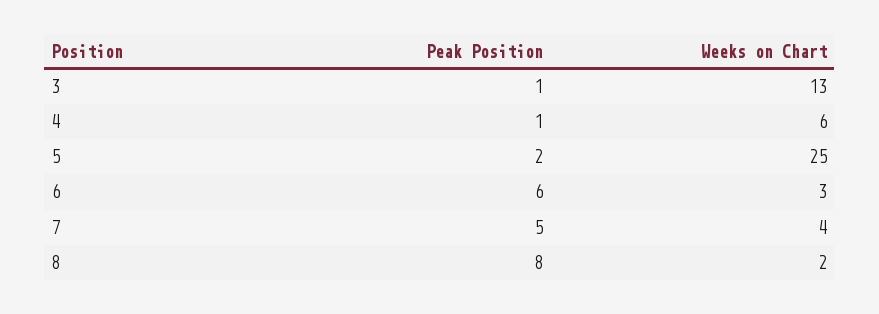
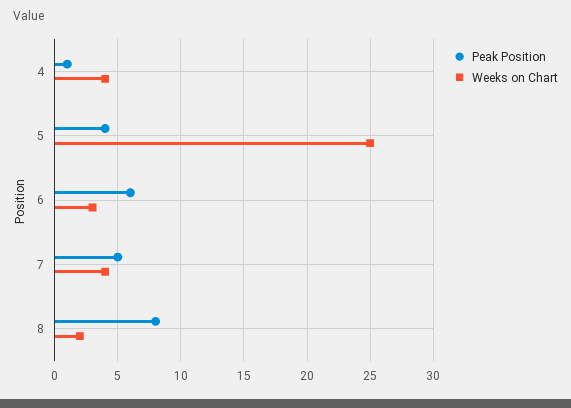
  {
    "Peak Position": {
-     "3": 1,
      "4": 1,
-     "5": 2,
+     "5": 4,
      "6": 6,
      "7": 5,
      "8": 8
    },
    "Weeks on Chart": {
-     "3": 13,
-     "4": 6,
+     "4": 4,
      "5": 25,
      "6": 3,
      "7": 4,
      "8": 2
    }
  }

